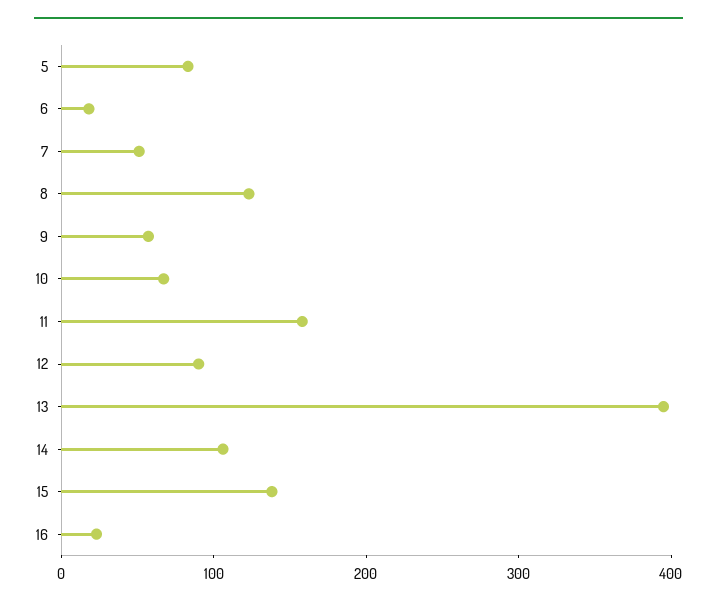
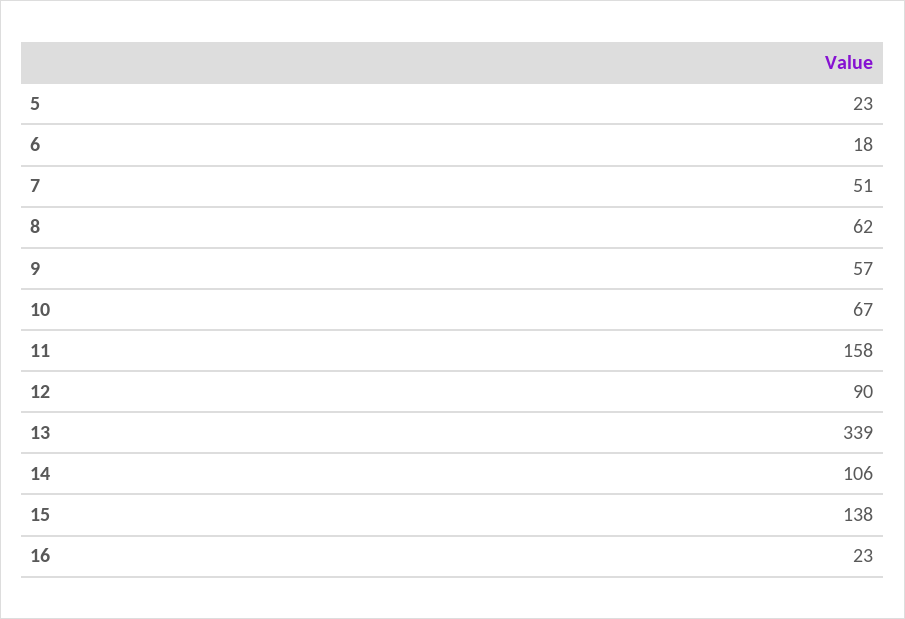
  {
-   "5": 80,
+   "5": 23,
    "6": 18,
    "7": 51,
-   "8": 120,
+   "8": 62,
    "9": 57,
    "10": 67,
    "11": 158,
    "12": 90,
-   "13": 400,
+   "13": 339,
    "14": 106,
    "15": 138,
    "16": 23
  }

